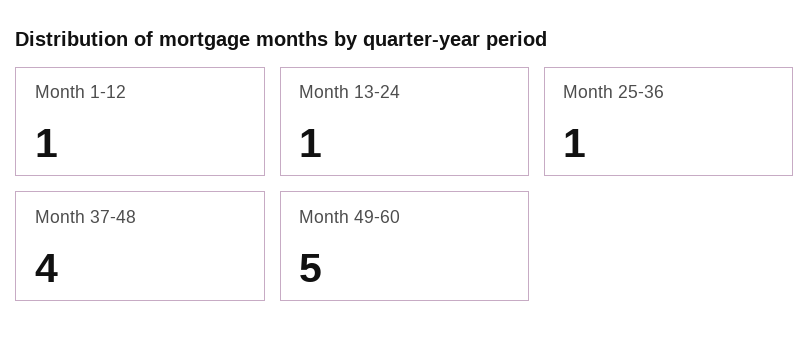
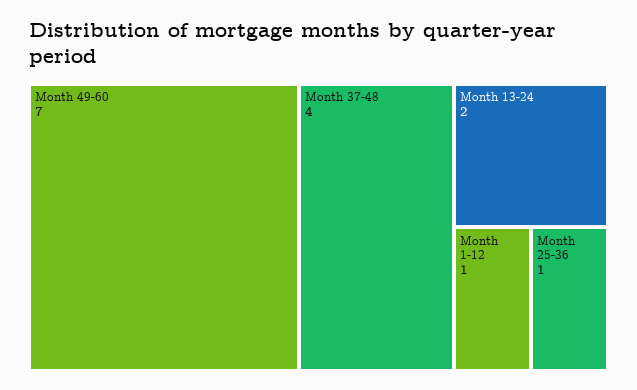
  {
    "Month 1-12": 1,
-   "Month 13-24": 1,
+   "Month 13-24": 2,
    "Month 25-36": 1,
    "Month 37-48": 4,
-   "Month 49-60": 5
+   "Month 49-60": 7
  }

